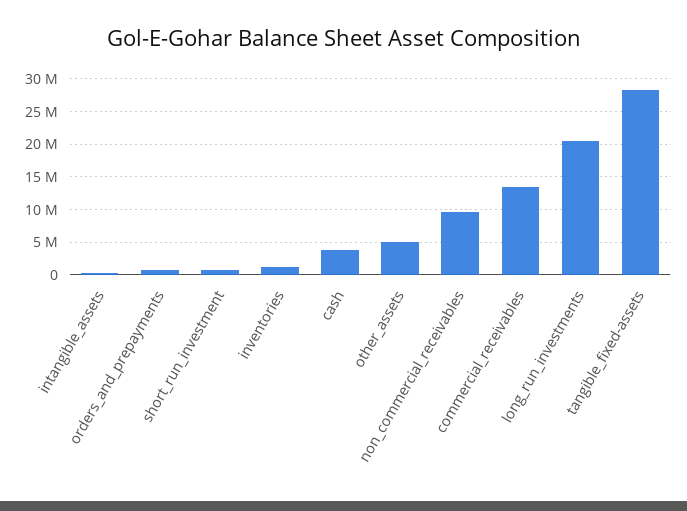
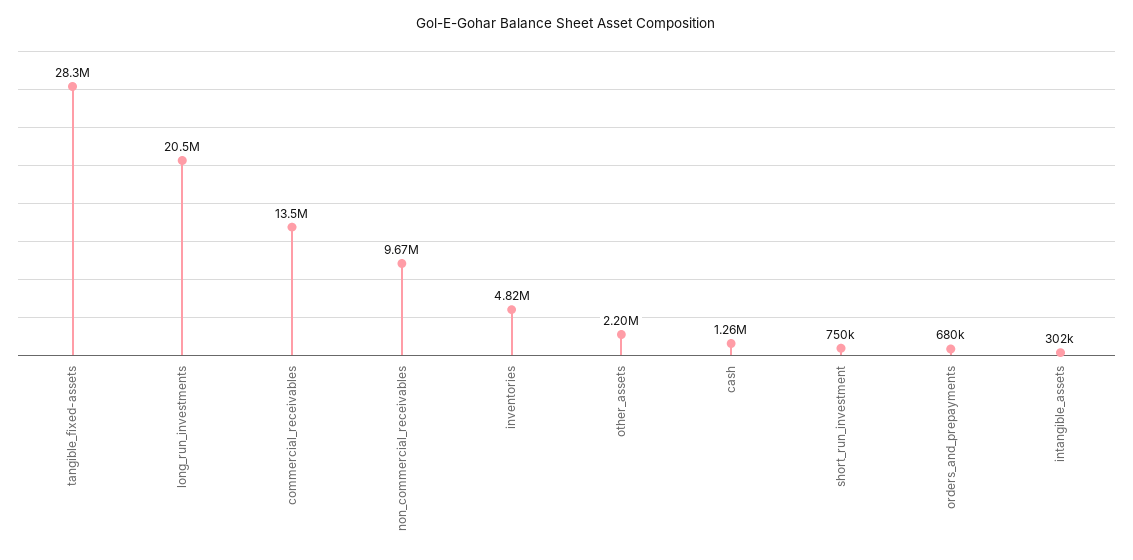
  {
    "intangible_assets": 302000,
    "orders_and_prepayments": 680000,
    "short_run_investment": 750000,
-   "inventories": 1000000,
+   "inventories": 4820000,
-   "cash": 4000000,
+   "cash": 1260000,
-   "other_assets": 5000000,
+   "other_assets": 2200000,
    "non_commercial_receivables": 9670000,
    "commercial_receivables": 13500000,
    "long_run_investments": 20500000,
    "tangible_fixed-assets": 28300000
  }

